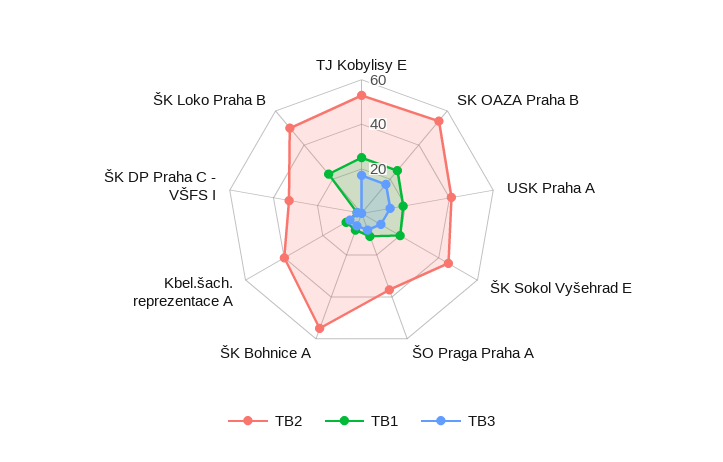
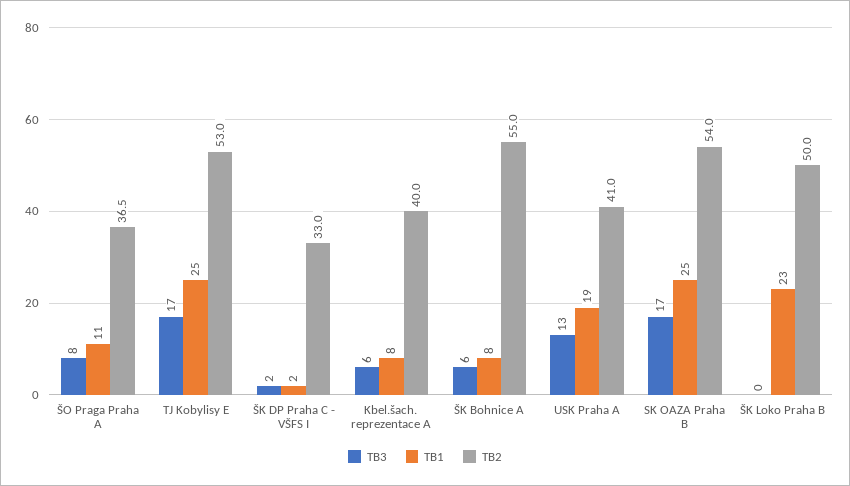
  {
    "TB2": {
      "TJ Kobylisy E": 53,
      "SK OAZA Praha B": 54,
      "USK Praha A": 41,
-     "ŠK Sokol Vyšehrad E": 45,
      "ŠO Praga Praha A": 36.5,
      "ŠK Bohnice A": 55,
      "Kbel.šach. reprezentace A": 40,
      "ŠK DP Praha C - VŠFS I": 33,
      "ŠK Loko Praha B": 50
    },
    "TB1": {
      "TJ Kobylisy E": 25,
      "SK OAZA Praha B": 25,
      "USK Praha A": 19,
-     "ŠK Sokol Vyšehrad E": 20,
      "ŠO Praga Praha A": 11,
      "ŠK Bohnice A": 8,
      "Kbel.šach. reprezentace A": 8,
      "ŠK DP Praha C - VŠFS I": 2,
      "ŠK Loko Praha B": 23
    },
    "TB3": {
      "TJ Kobylisy E": 17,
      "SK OAZA Praha B": 17,
      "USK Praha A": 13,
-     "ŠK Sokol Vyšehrad E": 10,
      "ŠO Praga Praha A": 8,
      "ŠK Bohnice A": 6,
      "Kbel.šach. reprezentace A": 6,
      "ŠK DP Praha C - VŠFS I": 2,
      "ŠK Loko Praha B": 0
    }
  }

